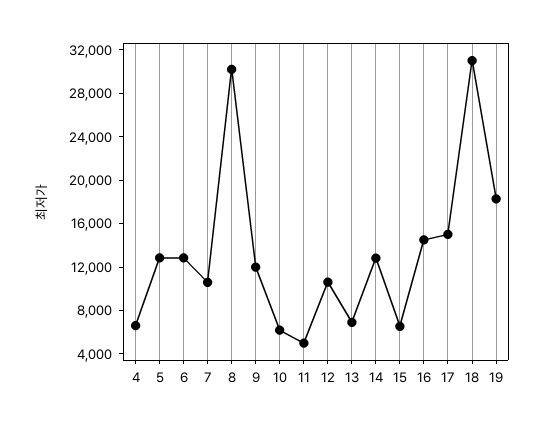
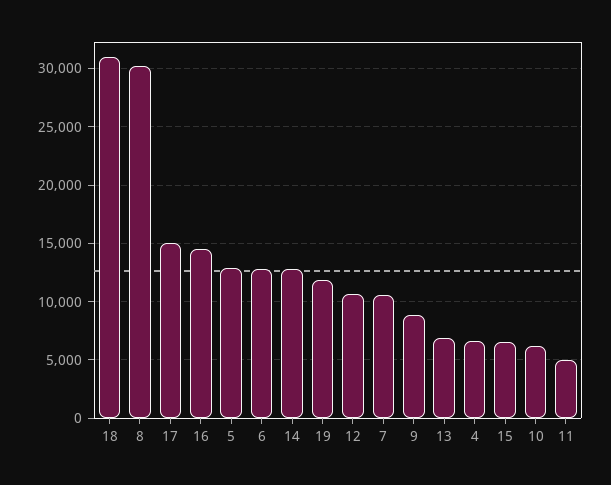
  {
    "4": 7000,
    "5": 13000,
    "6": 13000,
    "7": 11000,
    "8": 30000,
-   "9": 12000,
+   "9": 9000,
    "10": 6000,
    "11": 5000,
    "12": 11000,
    "13": 7000,
    "14": 13000,
    "15": 7000,
    "16": 15000,
    "17": 15000,
    "18": 31000,
-   "19": 18000
+   "19": 12000
  }

